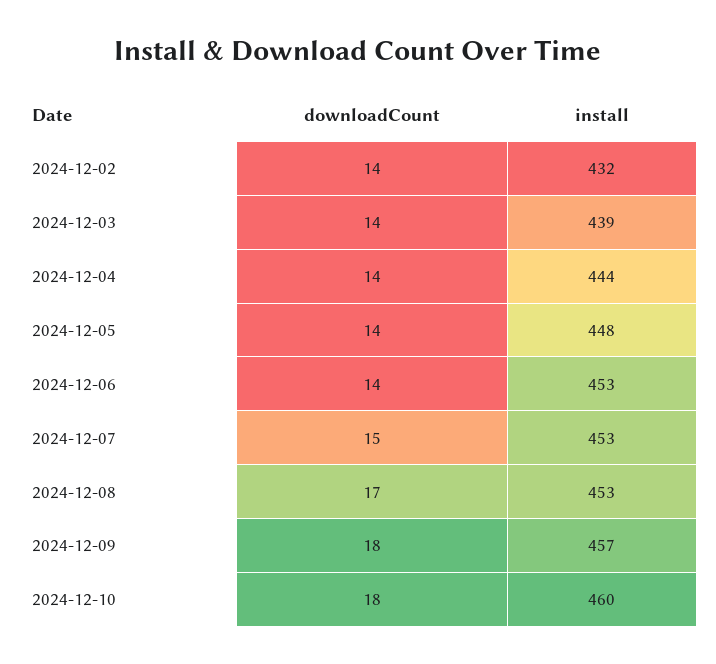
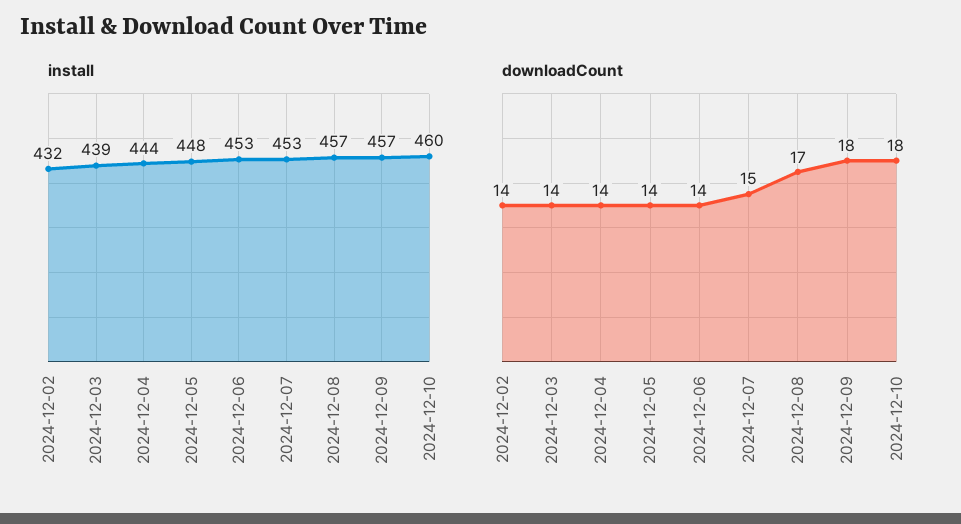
  {
    "downloadCount": {
      "2024-12-02": 14,
      "2024-12-03": 14,
      "2024-12-04": 14,
      "2024-12-05": 14,
      "2024-12-06": 14,
      "2024-12-07": 15,
      "2024-12-08": 17,
      "2024-12-09": 18,
      "2024-12-10": 18
    },
    "install": {
      "2024-12-02": 432,
      "2024-12-03": 439,
      "2024-12-04": 444,
      "2024-12-05": 448,
      "2024-12-06": 453,
      "2024-12-07": 453,
-     "2024-12-08": 453,
+     "2024-12-08": 457,
      "2024-12-09": 457,
      "2024-12-10": 460
    }
  }

